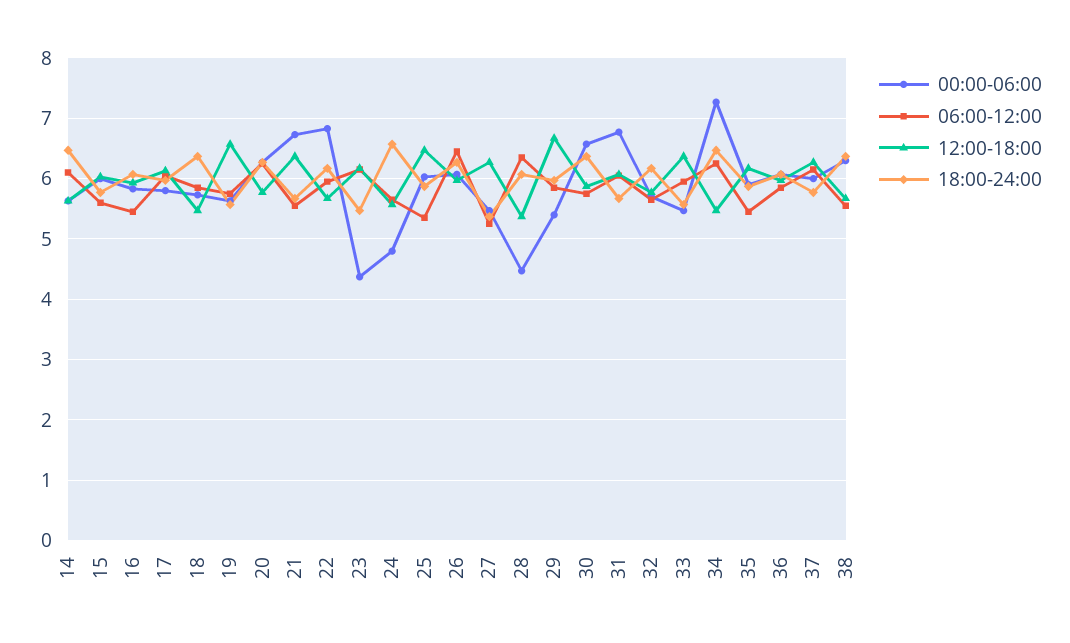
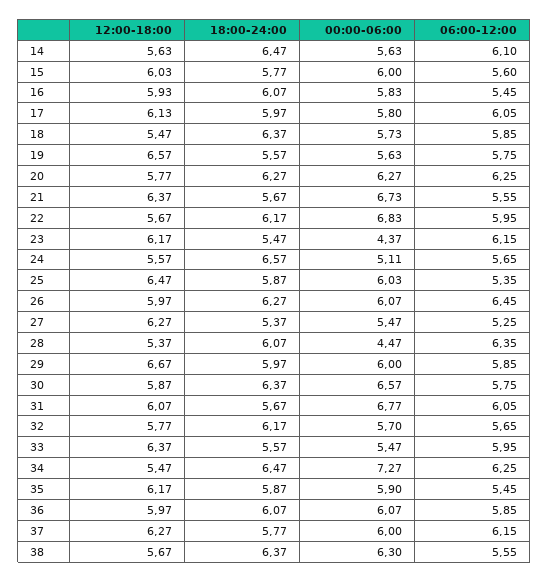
  {
    "00:00-06:00": {
      "14": 5.63,
      "15": 6,
      "16": 5.83,
      "17": 5.8,
      "18": 5.73,
      "19": 5.63,
      "20": 6.27,
      "21": 6.73,
      "22": 6.83,
      "23": 4.37,
-     "24": 4.8,
+     "24": 5.11,
      "25": 6.03,
      "26": 6.07,
      "27": 5.47,
      "28": 4.47,
-     "29": 5.4,
+     "29": 6,
      "30": 6.57,
      "31": 6.77,
      "32": 5.7,
      "33": 5.47,
      "34": 7.27,
      "35": 5.9,
      "36": 6.07,
      "37": 6,
      "38": 6.3
    },
    "06:00-12:00": {
      "14": 6.1,
      "15": 5.6,
      "16": 5.45,
      "17": 6.05,
      "18": 5.85,
      "19": 5.75,
      "20": 6.25,
      "21": 5.55,
      "22": 5.95,
      "23": 6.15,
      "24": 5.65,
      "25": 5.35,
      "26": 6.45,
      "27": 5.25,
      "28": 6.35,
      "29": 5.85,
      "30": 5.75,
      "31": 6.05,
      "32": 5.65,
      "33": 5.95,
      "34": 6.25,
      "35": 5.45,
      "36": 5.85,
      "37": 6.15,
      "38": 5.55
    },
    "12:00-18:00": {
      "14": 5.63,
      "15": 6.03,
      "16": 5.93,
      "17": 6.13,
      "18": 5.47,
      "19": 6.57,
      "20": 5.77,
      "21": 6.37,
      "22": 5.67,
      "23": 6.17,
      "24": 5.57,
      "25": 6.47,
      "26": 5.97,
      "27": 6.27,
      "28": 5.37,
      "29": 6.67,
      "30": 5.87,
      "31": 6.07,
      "32": 5.77,
      "33": 6.37,
      "34": 5.47,
      "35": 6.17,
      "36": 5.97,
      "37": 6.27,
      "38": 5.67
    },
    "18:00-24:00": {
      "14": 6.47,
      "15": 5.77,
      "16": 6.07,
      "17": 5.97,
      "18": 6.37,
      "19": 5.57,
      "20": 6.27,
      "21": 5.67,
      "22": 6.17,
      "23": 5.47,
      "24": 6.57,
      "25": 5.87,
      "26": 6.27,
      "27": 5.37,
      "28": 6.07,
      "29": 5.97,
      "30": 6.37,
      "31": 5.67,
      "32": 6.17,
      "33": 5.57,
      "34": 6.47,
      "35": 5.87,
      "36": 6.07,
      "37": 5.77,
      "38": 6.37
    }
  }

